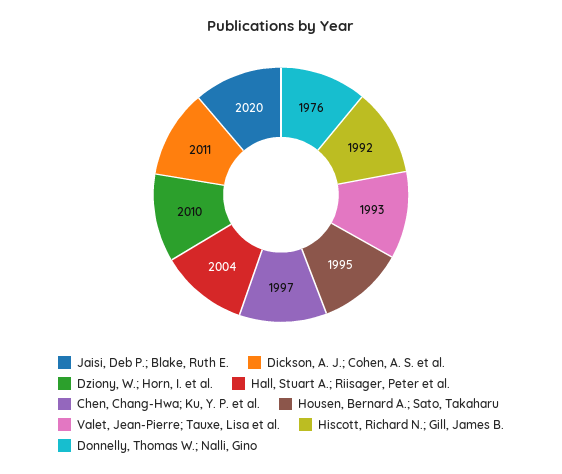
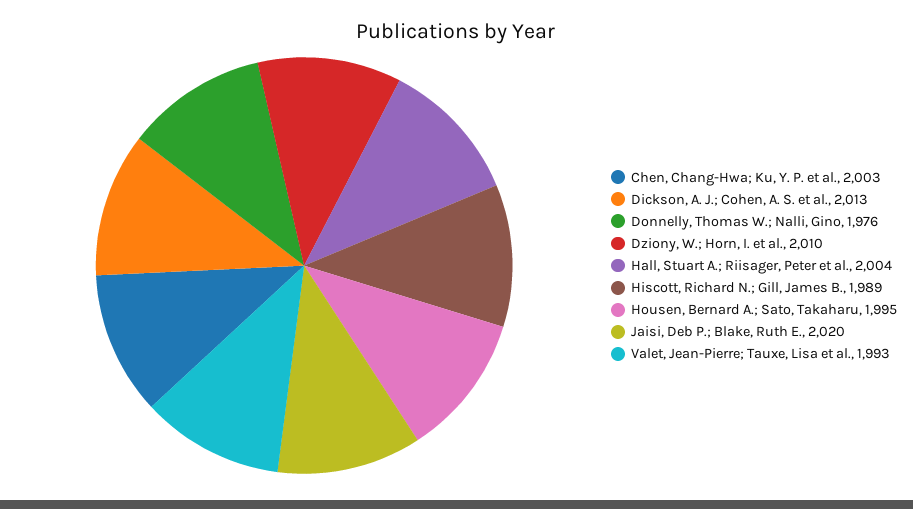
  {
    "Jaisi, Deb P.; Blake, Ruth E.": 2020,
-   "Dickson, A. J.; Cohen, A. S. et al.": 2011,
+   "Dickson, A. J.; Cohen, A. S. et al.": 2013,
    "Dziony, W.; Horn, I. et al.": 2010,
    "Hall, Stuart A.; Riisager, Peter et al.": 2004,
-   "Chen, Chang-Hwa; Ku, Y. P. et al.": 1997,
+   "Chen, Chang-Hwa; Ku, Y. P. et al.": 2003,
    "Housen, Bernard A.; Sato, Takaharu": 1995,
    "Valet, Jean-Pierre; Tauxe, Lisa et al.": 1993,
-   "Hiscott, Richard N.; Gill, James B.": 1992,
+   "Hiscott, Richard N.; Gill, James B.": 1989,
    "Donnelly, Thomas W.; Nalli, Gino": 1976
  }

